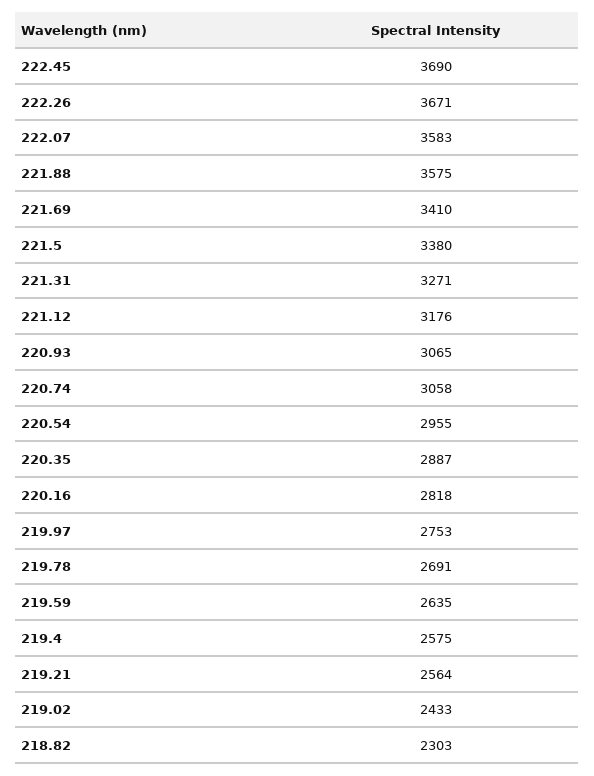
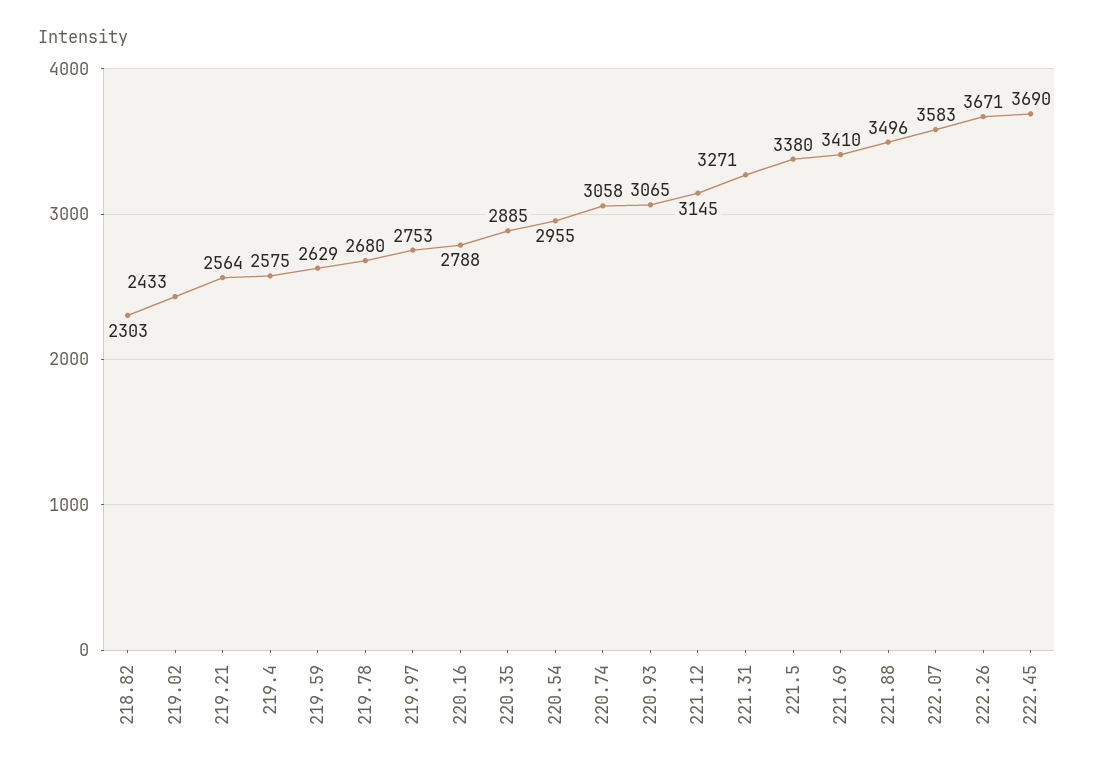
  {
    "222.45": 3690,
    "222.26": 3671,
    "222.07": 3583,
-   "221.88": 3575,
+   "221.88": 3496,
    "221.69": 3410,
    "221.5": 3380,
    "221.31": 3271,
-   "221.12": 3176,
+   "221.12": 3145,
    "220.93": 3065,
    "220.74": 3058,
    "220.54": 2955,
-   "220.35": 2887,
+   "220.35": 2885,
-   "220.16": 2818,
+   "220.16": 2788,
    "219.97": 2753,
-   "219.78": 2691,
+   "219.78": 2680,
-   "219.59": 2635,
+   "219.59": 2629,
    "219.4": 2575,
    "219.21": 2564,
    "219.02": 2433,
    "218.82": 2303
  }

